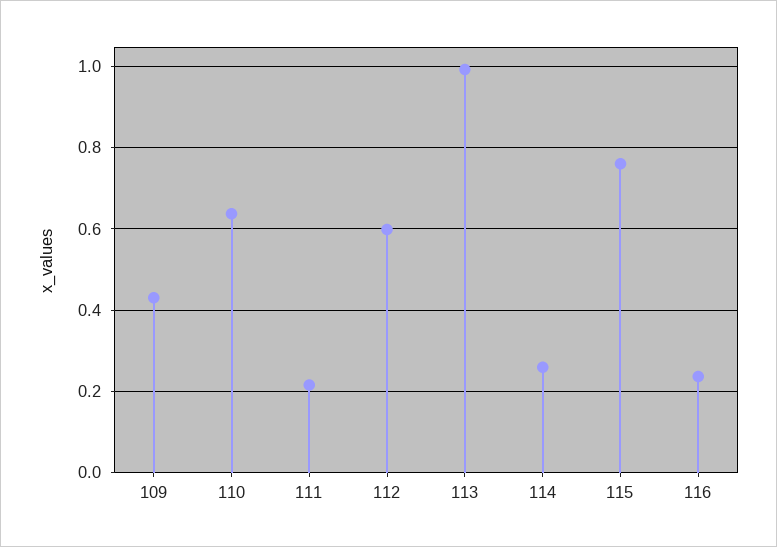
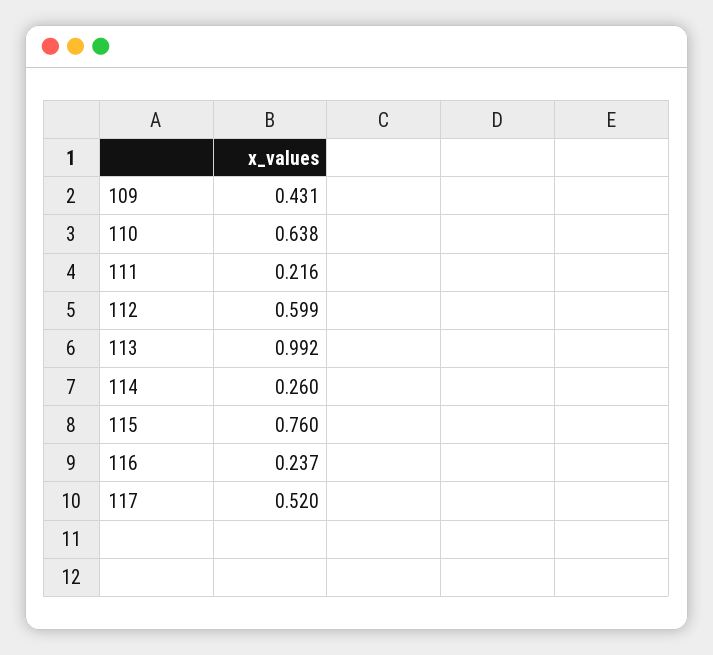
  {
    "109": 0.431,
    "110": 0.638,
    "111": 0.216,
    "112": 0.599,
    "113": 0.992,
    "114": 0.26,
    "115": 0.76,
-   "116": 0.237
+   "116": 0.237,
+   "117": 0.52
  }

